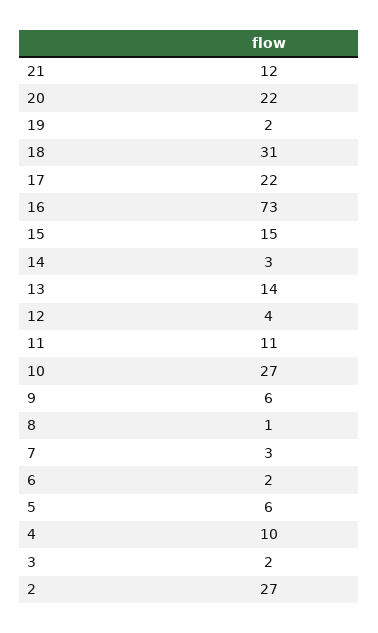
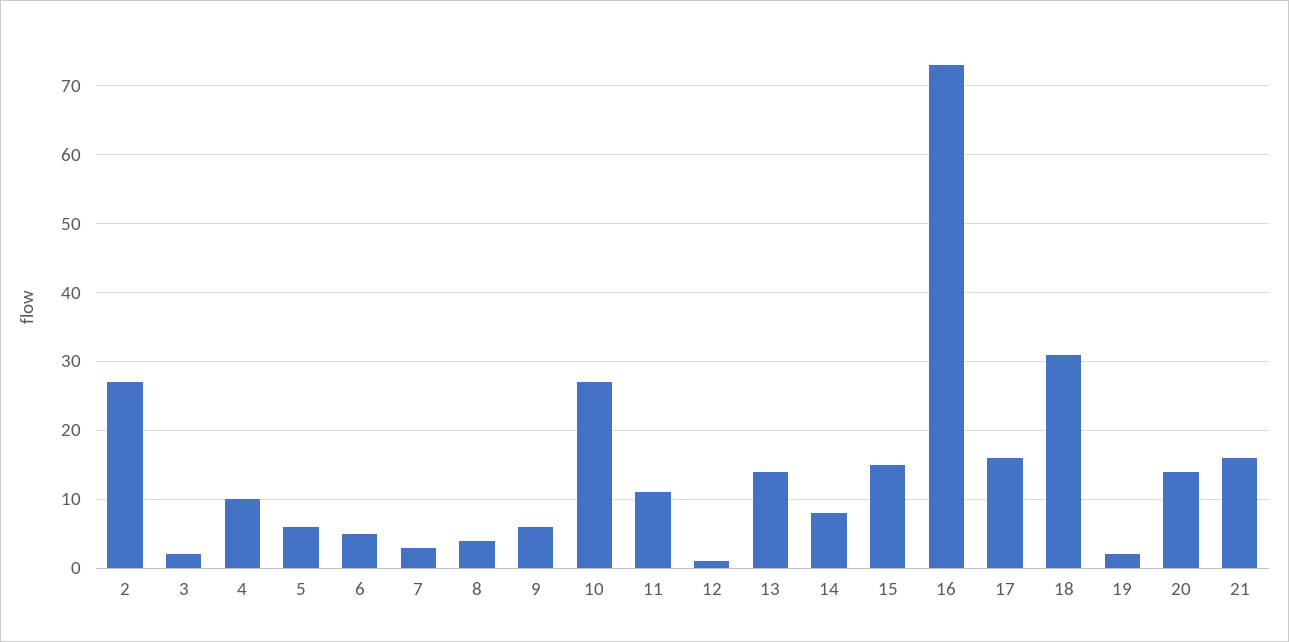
  {
-   "21": 12,
+   "21": 16,
-   "20": 22,
+   "20": 14,
    "19": 2,
    "18": 31,
-   "17": 22,
+   "17": 16,
    "16": 73,
    "15": 15,
-   "14": 3,
+   "14": 8,
    "13": 14,
-   "12": 4,
+   "12": 1,
    "11": 11,
    "10": 27,
    "9": 6,
-   "8": 1,
+   "8": 4,
    "7": 3,
-   "6": 2,
+   "6": 5,
    "5": 6,
    "4": 10,
    "3": 2,
    "2": 27
  }

